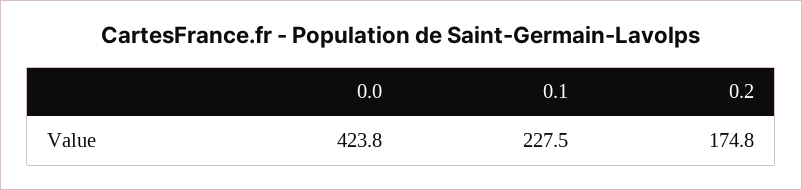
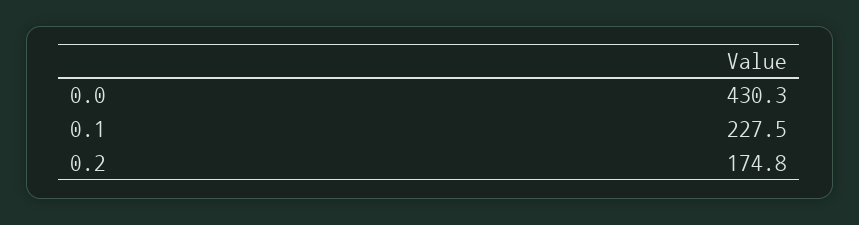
  {
-   "0.0": 423.8,
+   "0.0": 430.3,
    "0.1": 227.5,
    "0.2": 174.8
  }

